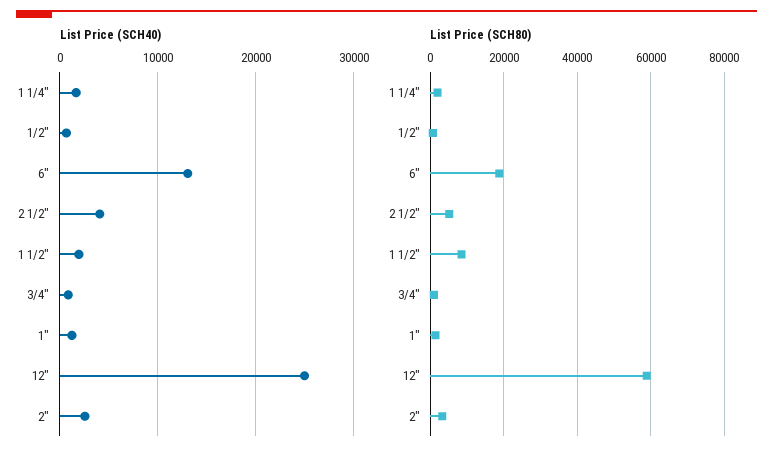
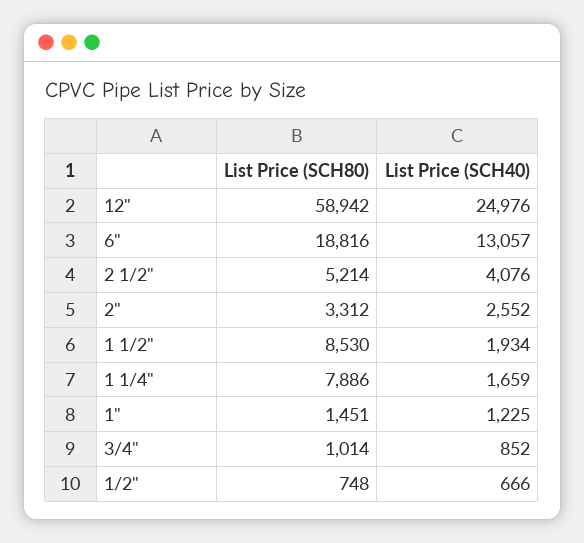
  {
    "List Price (SCH40)": {
      "1 1/4\"": 1659,
      "1/2\"": 666,
      "6\"": 13057,
      "2 1/2\"": 4076,
      "1 1/2\"": 1934,
      "3/4\"": 852,
      "1\"": 1225,
      "12\"": 24976,
      "2\"": 2552
    },
    "List Price (SCH80)": {
-     "1 1/4\"": 2000,
+     "1 1/4\"": 7886,
      "1/2\"": 748,
      "6\"": 18816,
      "2 1/2\"": 5214,
      "1 1/2\"": 8530,
      "3/4\"": 1014,
      "1\"": 1451,
      "12\"": 58942,
      "2\"": 3312
    }
  }

